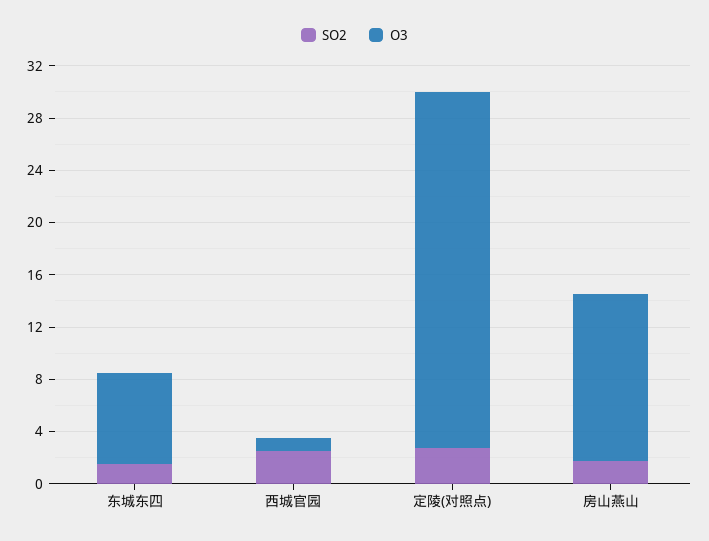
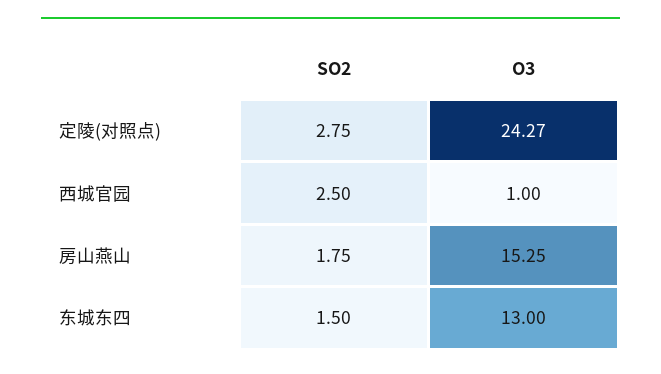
  {
    "SO2": {
      "东城东四": 1.5,
      "西城官园": 2.5,
      "定陵(对照点)": 2.75,
      "房山燕山": 1.75
    },
    "O3": {
-     "东城东四": 7,
+     "东城东四": 13,
      "西城官园": 1,
-     "定陵(对照点)": 27,
+     "定陵(对照点)": 24.27,
-     "房山燕山": 13
+     "房山燕山": 15.25
    }
  }

